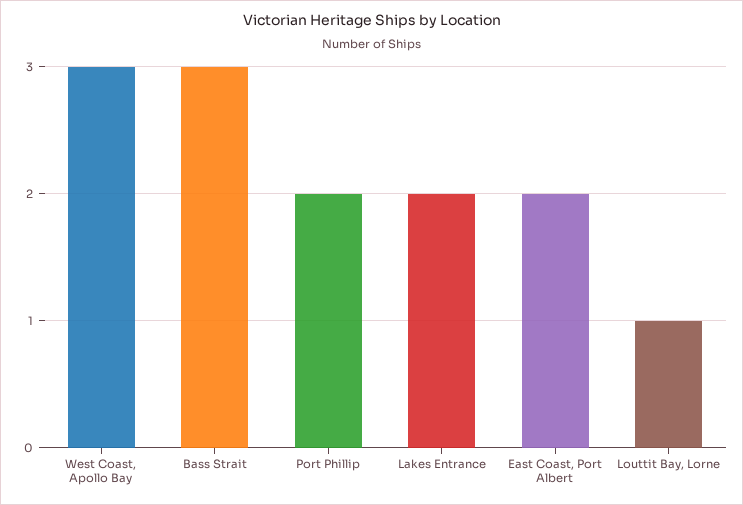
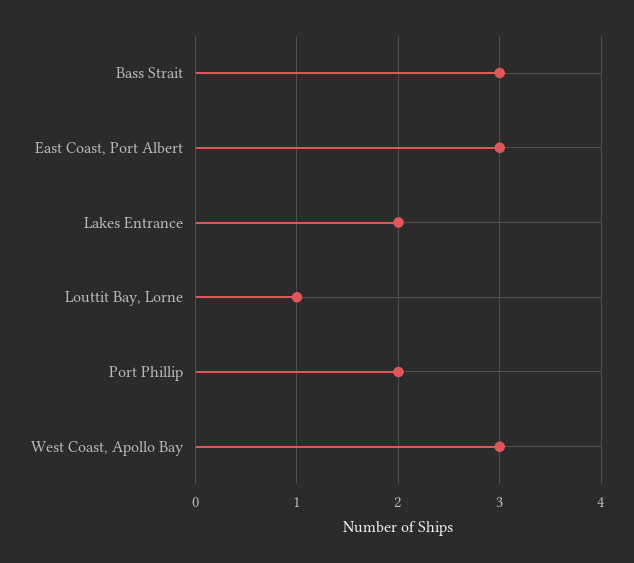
  {
    "West Coast, Apollo Bay": 3,
    "Bass Strait": 3,
    "Port Phillip": 2,
    "Lakes Entrance": 2,
-   "East Coast, Port Albert": 2,
+   "East Coast, Port Albert": 3,
    "Louttit Bay, Lorne": 1
  }

